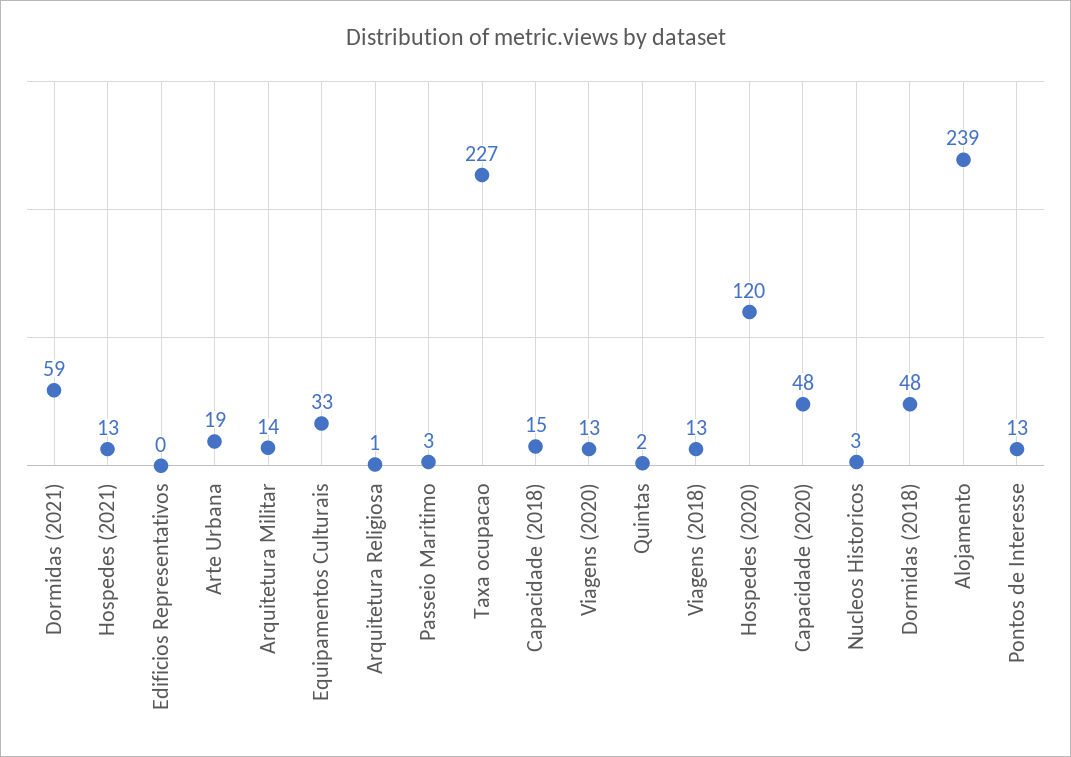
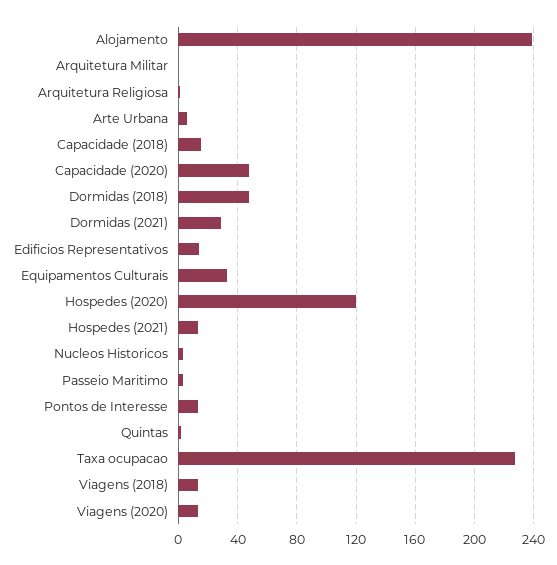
  {
-   "Dormidas (2021)": 59,
+   "Dormidas (2021)": 30,
    "Hospedes (2021)": 13,
-   "Edificios Representativos": 0,
+   "Edificios Representativos": 15,
-   "Arte Urbana": 19,
+   "Arte Urbana": 5,
-   "Arquitetura Militar": 14,
+   "Arquitetura Militar": 0,
    "Equipamentos Culturais": 33,
    "Arquitetura Religiosa": 1,
    "Passeio Maritimo": 3,
    "Taxa ocupacao": 227,
    "Capacidade (2018)": 15,
    "Viagens (2020)": 13,
    "Quintas": 2,
    "Viagens (2018)": 13,
    "Hospedes (2020)": 120,
    "Capacidade (2020)": 48,
    "Nucleos Historicos": 3,
    "Dormidas (2018)": 48,
    "Alojamento": 239,
    "Pontos de Interesse": 13
  }

